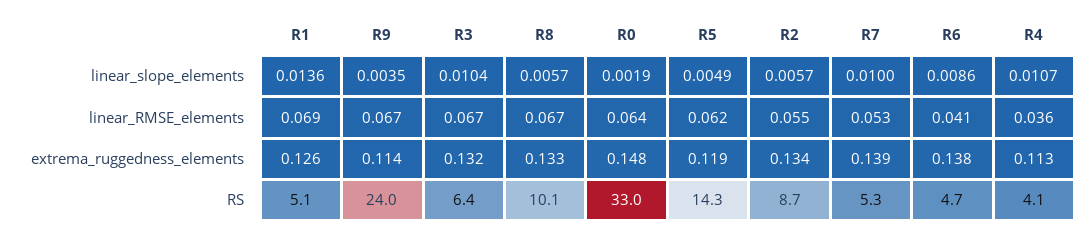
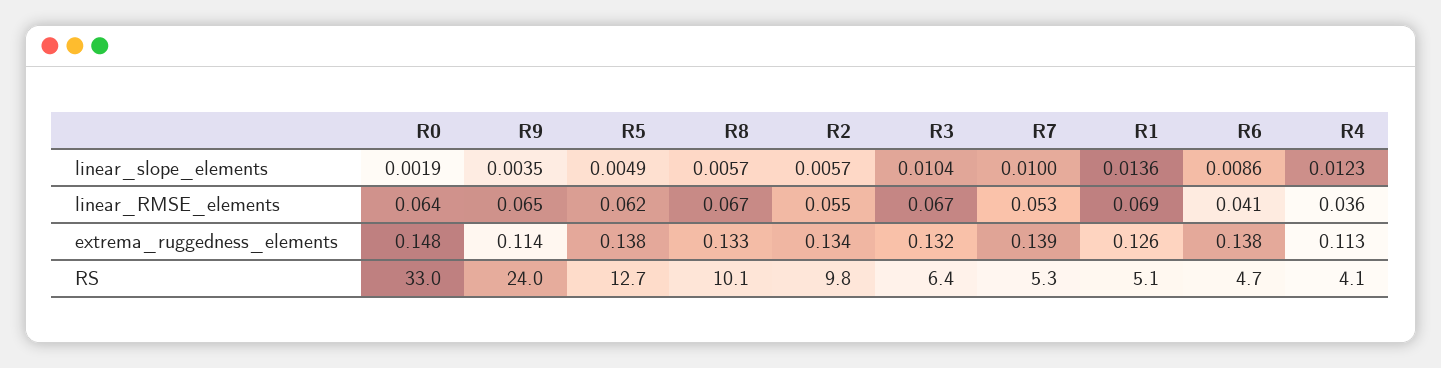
  {
    "R1": {
      "linear_slope_elements": 0.0136,
      "linear_RMSE_elements": 0.069,
      "extrema_ruggedness_elements": 0.126,
      "RS": 5.1
    },
    "R9": {
      "linear_slope_elements": 0.0035,
-     "linear_RMSE_elements": 0.067,
+     "linear_RMSE_elements": 0.065,
      "extrema_ruggedness_elements": 0.114,
      "RS": 24
    },
    "R3": {
      "linear_slope_elements": 0.0104,
      "linear_RMSE_elements": 0.067,
      "extrema_ruggedness_elements": 0.132,
      "RS": 6.4
    },
    "R8": {
      "linear_slope_elements": 0.0057,
      "linear_RMSE_elements": 0.067,
      "extrema_ruggedness_elements": 0.133,
      "RS": 10.1
    },
    "R0": {
      "linear_slope_elements": 0.0019,
      "linear_RMSE_elements": 0.064,
      "extrema_ruggedness_elements": 0.148,
      "RS": 33
    },
    "R5": {
      "linear_slope_elements": 0.0049,
      "linear_RMSE_elements": 0.062,
-     "extrema_ruggedness_elements": 0.119,
+     "extrema_ruggedness_elements": 0.138,
-     "RS": 14.3
+     "RS": 12.7
    },
    "R2": {
      "linear_slope_elements": 0.0057,
      "linear_RMSE_elements": 0.055,
      "extrema_ruggedness_elements": 0.134,
-     "RS": 8.7
+     "RS": 9.8
    },
    "R7": {
      "linear_slope_elements": 0.01,
      "linear_RMSE_elements": 0.053,
      "extrema_ruggedness_elements": 0.139,
      "RS": 5.3
    },
    "R6": {
      "linear_slope_elements": 0.0086,
      "linear_RMSE_elements": 0.041,
      "extrema_ruggedness_elements": 0.138,
      "RS": 4.7
    },
    "R4": {
-     "linear_slope_elements": 0.0107,
+     "linear_slope_elements": 0.0123,
      "linear_RMSE_elements": 0.036,
      "extrema_ruggedness_elements": 0.113,
      "RS": 4.1
    }
  }

